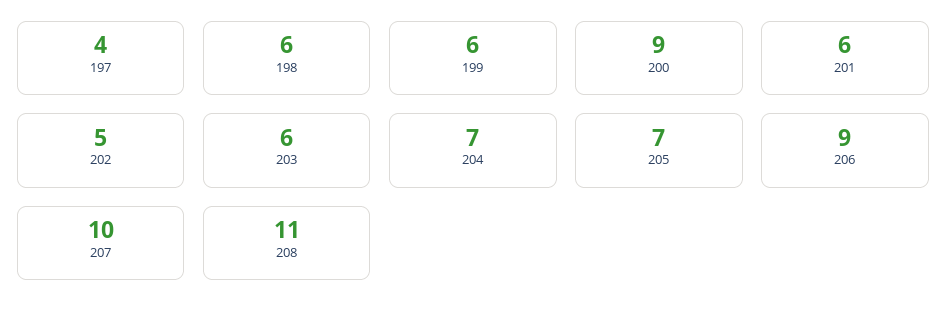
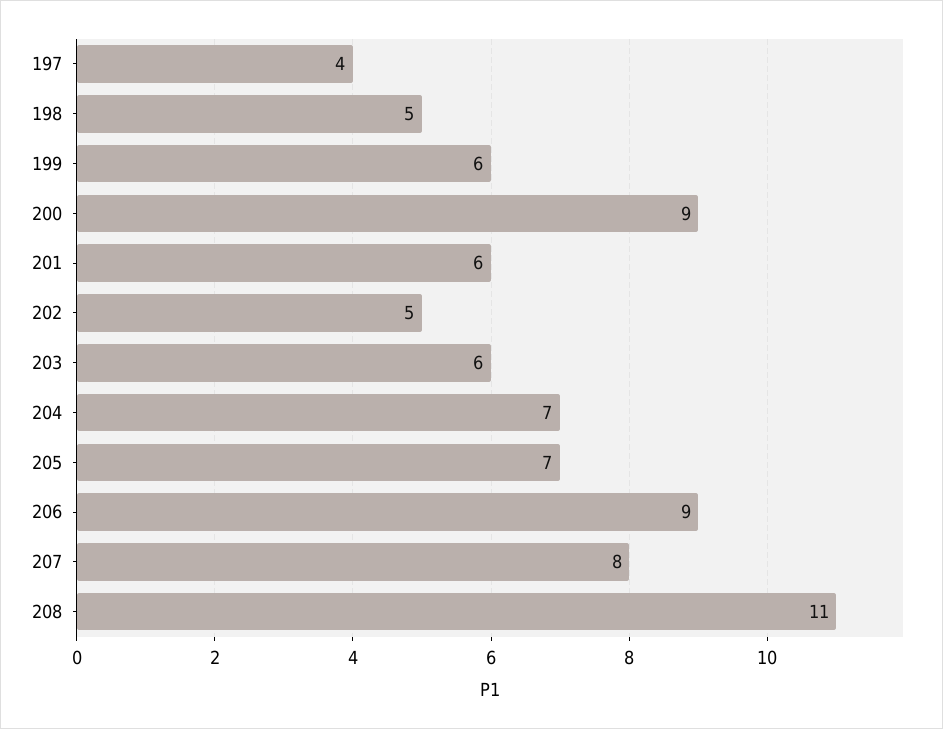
  {
    "197": 4,
-   "198": 6,
+   "198": 5,
    "199": 6,
    "200": 9,
    "201": 6,
    "202": 5,
    "203": 6,
    "204": 7,
    "205": 7,
    "206": 9,
-   "207": 10,
+   "207": 8,
    "208": 11
  }

